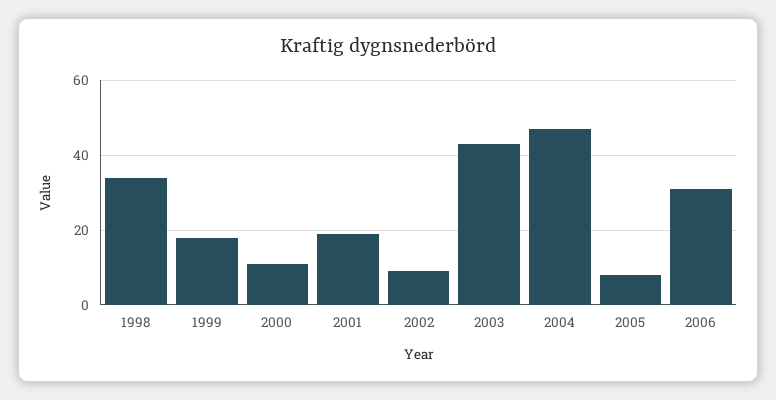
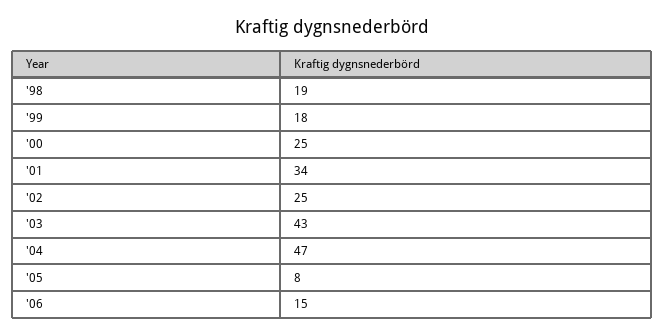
  {
-   "1998": 35,
+   "1998": 19,
    "1999": 18,
-   "2000": 10,
+   "2000": 25,
-   "2001": 20,
+   "2001": 34,
-   "2002": 10,
+   "2002": 25,
    "2003": 43,
    "2004": 47,
    "2005": 8,
-   "2006": 30
+   "2006": 15
  }

